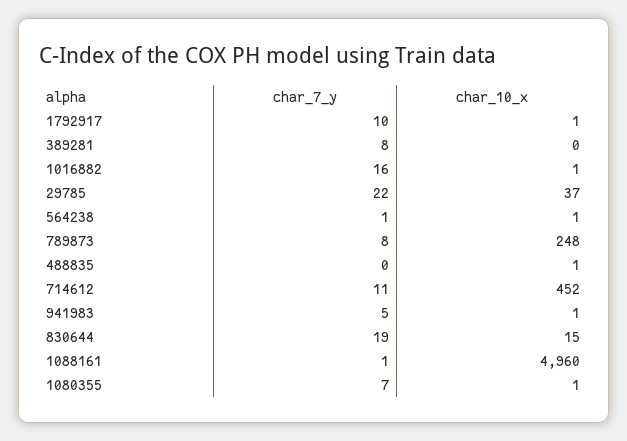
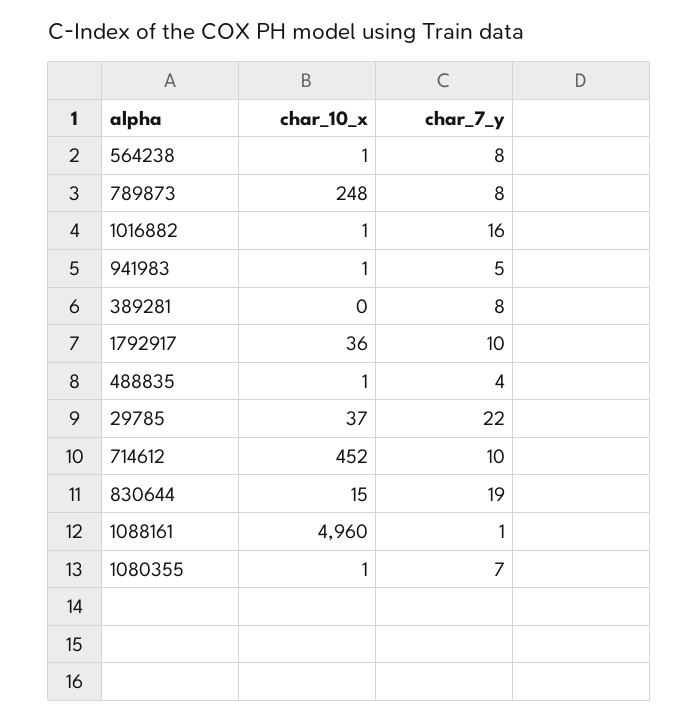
  {
    "char_7_y": {
      "1792917": 10,
      "389281": 8,
      "1016882": 16,
      "29785": 22,
-     "564238": 1,
+     "564238": 8,
      "789873": 8,
-     "488835": 0,
+     "488835": 4,
-     "714612": 11,
+     "714612": 10,
      "941983": 5,
      "830644": 19,
      "1088161": 1,
      "1080355": 7
    },
    "char_10_x": {
-     "1792917": 1,
+     "1792917": 36,
      "389281": 0,
      "1016882": 1,
      "29785": 37,
      "564238": 1,
      "789873": 248,
      "488835": 1,
      "714612": 452,
      "941983": 1,
      "830644": 15,
      "1088161": 4960,
      "1080355": 1
    }
  }

